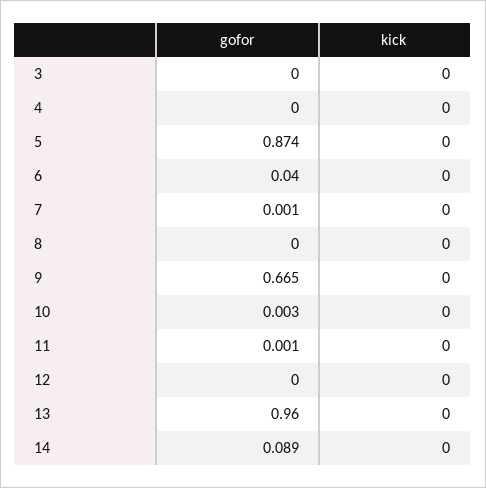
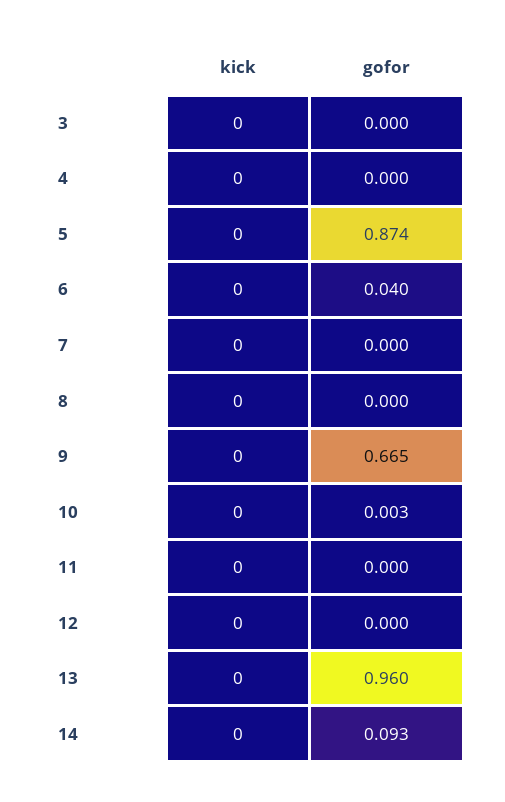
  {
    "gofor": {
      "3": 0,
      "4": 0,
      "5": 0.874,
      "6": 0.04,
-     "7": 0.001,
+     "7": 0,
      "8": 0,
      "9": 0.665,
      "10": 0.003,
-     "11": 0.001,
+     "11": 0,
      "12": 0,
      "13": 0.96,
-     "14": 0.089
+     "14": 0.093
    },
    "kick": {
      "3": 0,
      "4": 0,
      "5": 0,
      "6": 0,
      "7": 0,
      "8": 0,
      "9": 0,
      "10": 0,
      "11": 0,
      "12": 0,
      "13": 0,
      "14": 0
    }
  }

